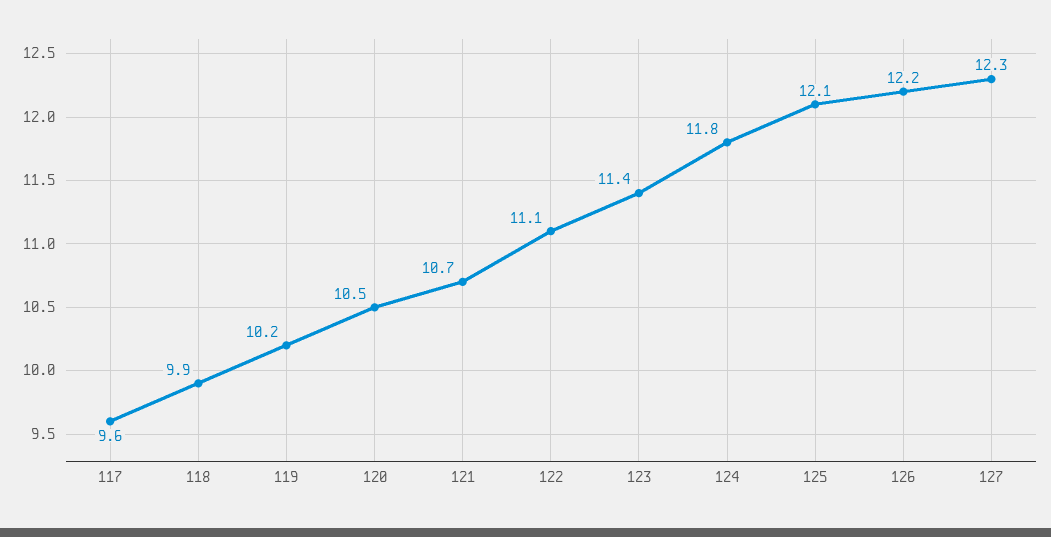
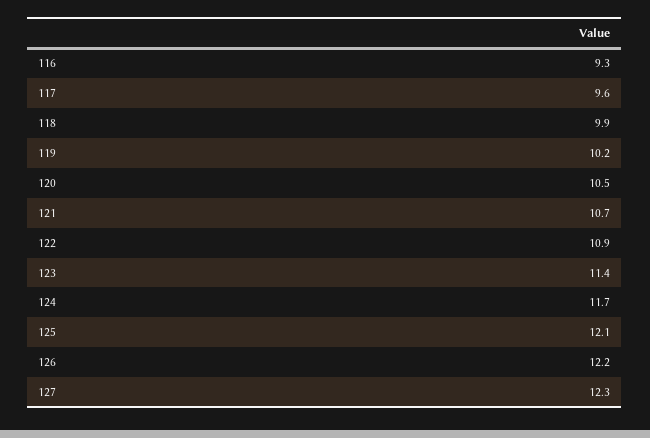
  {
    "117": 9.6,
    "118": 9.9,
    "119": 10.2,
    "120": 10.5,
    "121": 10.7,
-   "122": 11.1,
+   "122": 10.9,
    "123": 11.4,
-   "124": 11.8,
+   "124": 11.7,
    "125": 12.1,
    "126": 12.2,
-   "127": 12.3
+   "127": 12.3,
+   "116": 9.3
  }

